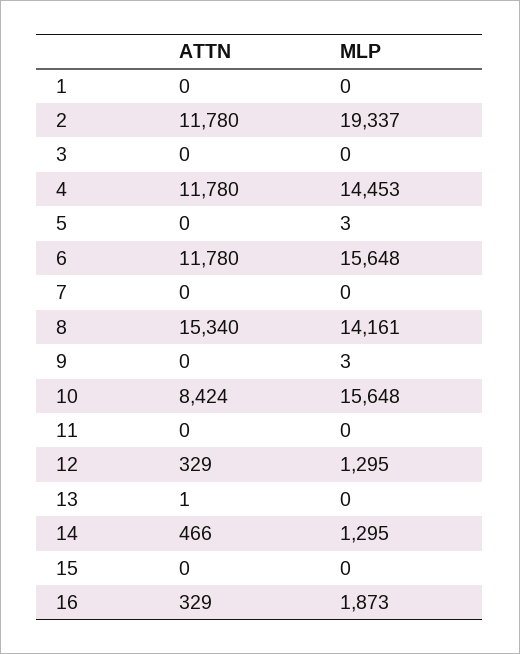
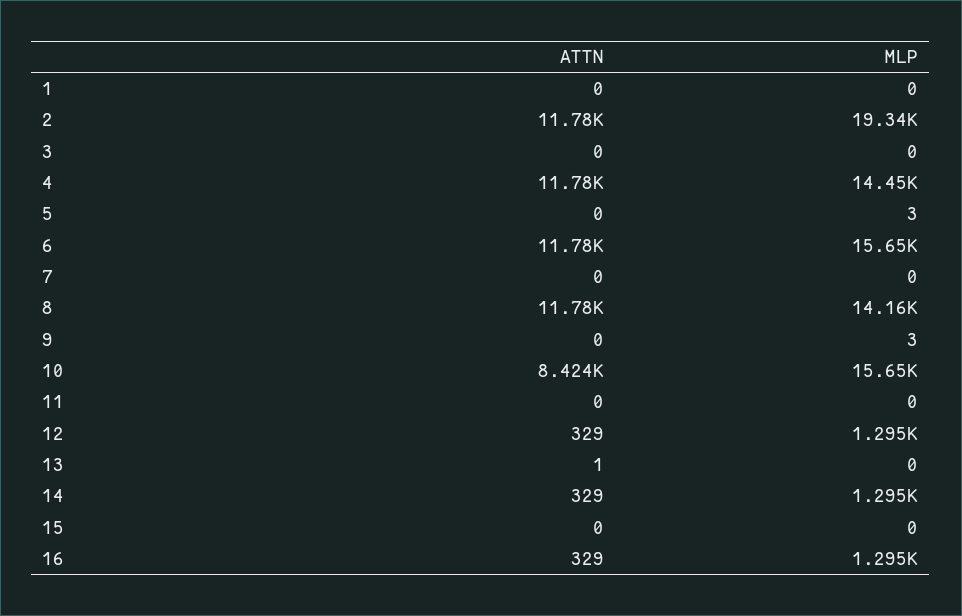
  {
    "ATTN": {
      "1": 0,
      "2": 11780,
      "3": 0,
      "4": 11780,
      "5": 0,
      "6": 11780,
      "7": 0,
-     "8": 15340,
+     "8": 11780,
      "9": 0,
      "10": 8424,
      "11": 0,
      "12": 329,
      "13": 1,
-     "14": 466,
+     "14": 329,
      "15": 0,
      "16": 329
    },
    "MLP": {
      "1": 0,
      "2": 19337,
      "3": 0,
      "4": 14453,
      "5": 3,
      "6": 15648,
      "7": 0,
      "8": 14161,
      "9": 3,
      "10": 15648,
      "11": 0,
      "12": 1295,
      "13": 0,
      "14": 1295,
      "15": 0,
-     "16": 1873
+     "16": 1295
    }
  }

